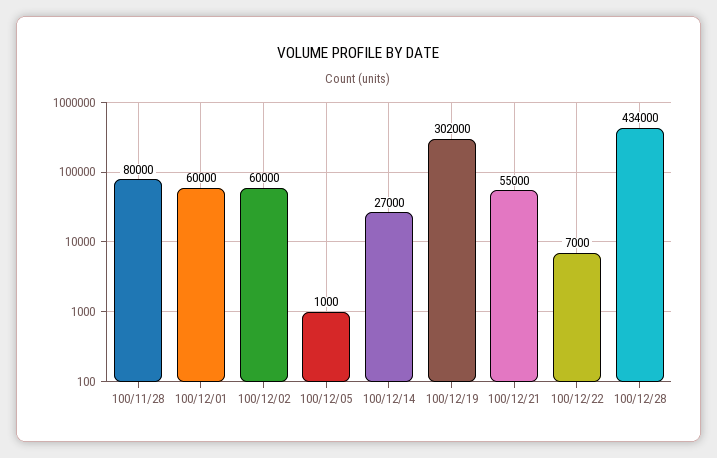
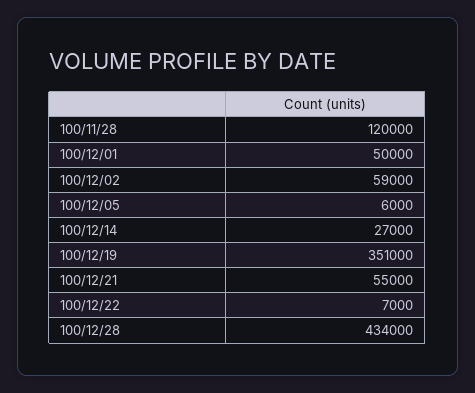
  {
-   "100/11/28": 80000,
+   "100/11/28": 120000,
-   "100/12/01": 60000,
+   "100/12/01": 50000,
-   "100/12/02": 60000,
+   "100/12/02": 59000,
-   "100/12/05": 1000,
+   "100/12/05": 6000,
    "100/12/14": 27000,
-   "100/12/19": 302000,
+   "100/12/19": 351000,
    "100/12/21": 55000,
    "100/12/22": 7000,
    "100/12/28": 434000
  }

